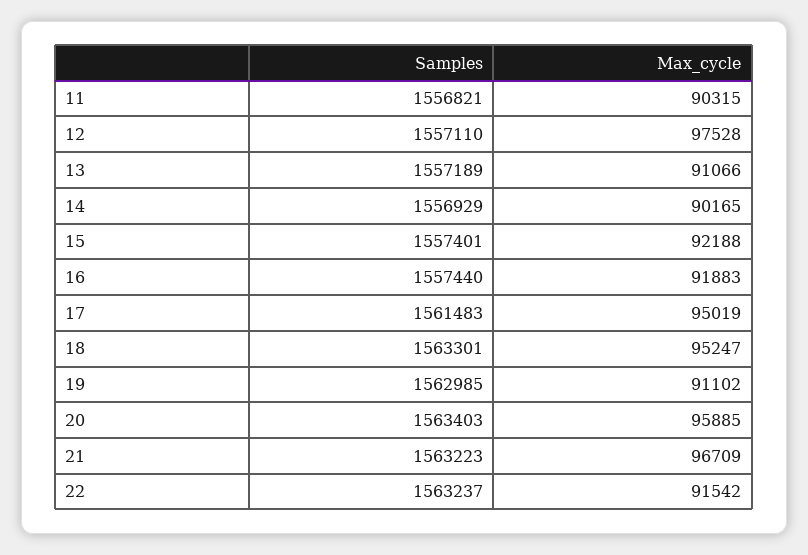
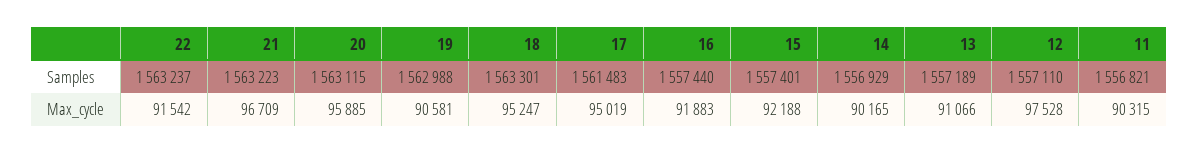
  {
    "Samples": {
      "11": 1556821,
      "12": 1557110,
      "13": 1557189,
      "14": 1556929,
      "15": 1557401,
      "16": 1557440,
      "17": 1561483,
      "18": 1563301,
-     "19": 1562985,
+     "19": 1562988,
-     "20": 1563403,
+     "20": 1563115,
      "21": 1563223,
      "22": 1563237
    },
    "Max_cycle": {
      "11": 90315,
      "12": 97528,
      "13": 91066,
      "14": 90165,
      "15": 92188,
      "16": 91883,
      "17": 95019,
      "18": 95247,
-     "19": 91102,
+     "19": 90581,
      "20": 95885,
      "21": 96709,
      "22": 91542
    }
  }

